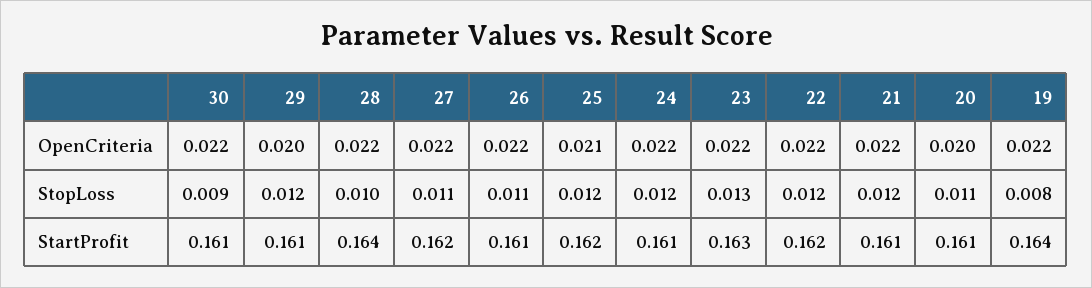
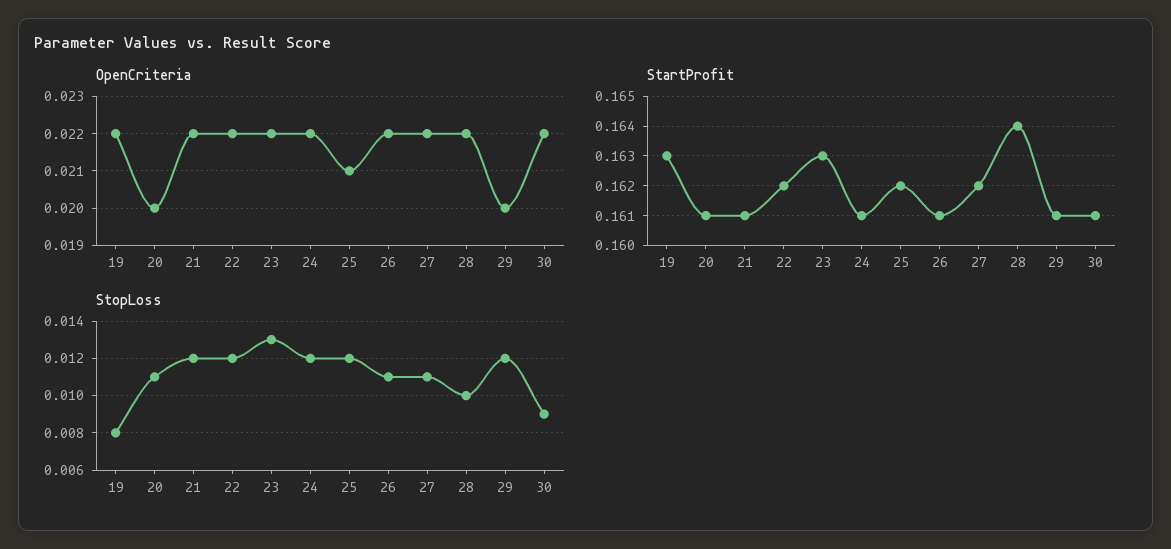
  {
    "OpenCriteria": {
      "30": 0.022,
      "29": 0.02,
      "28": 0.022,
      "27": 0.022,
      "26": 0.022,
      "25": 0.021,
      "24": 0.022,
      "23": 0.022,
      "22": 0.022,
      "21": 0.022,
      "20": 0.02,
      "19": 0.022
    },
    "StopLoss": {
      "30": 0.009,
      "29": 0.012,
      "28": 0.01,
      "27": 0.011,
      "26": 0.011,
      "25": 0.012,
      "24": 0.012,
      "23": 0.013,
      "22": 0.012,
      "21": 0.012,
      "20": 0.011,
      "19": 0.008
    },
    "StartProfit": {
      "30": 0.161,
      "29": 0.161,
      "28": 0.164,
      "27": 0.162,
      "26": 0.161,
      "25": 0.162,
      "24": 0.161,
      "23": 0.163,
      "22": 0.162,
      "21": 0.161,
      "20": 0.161,
-     "19": 0.164
+     "19": 0.163
    }
  }

